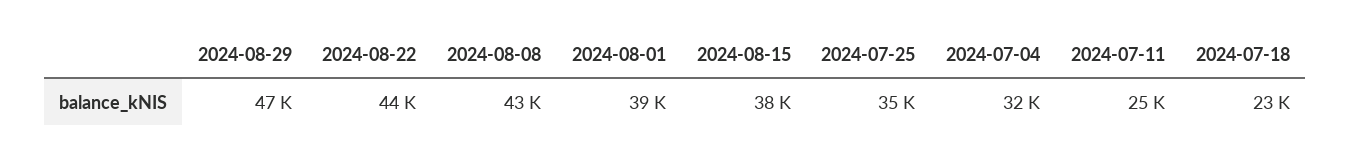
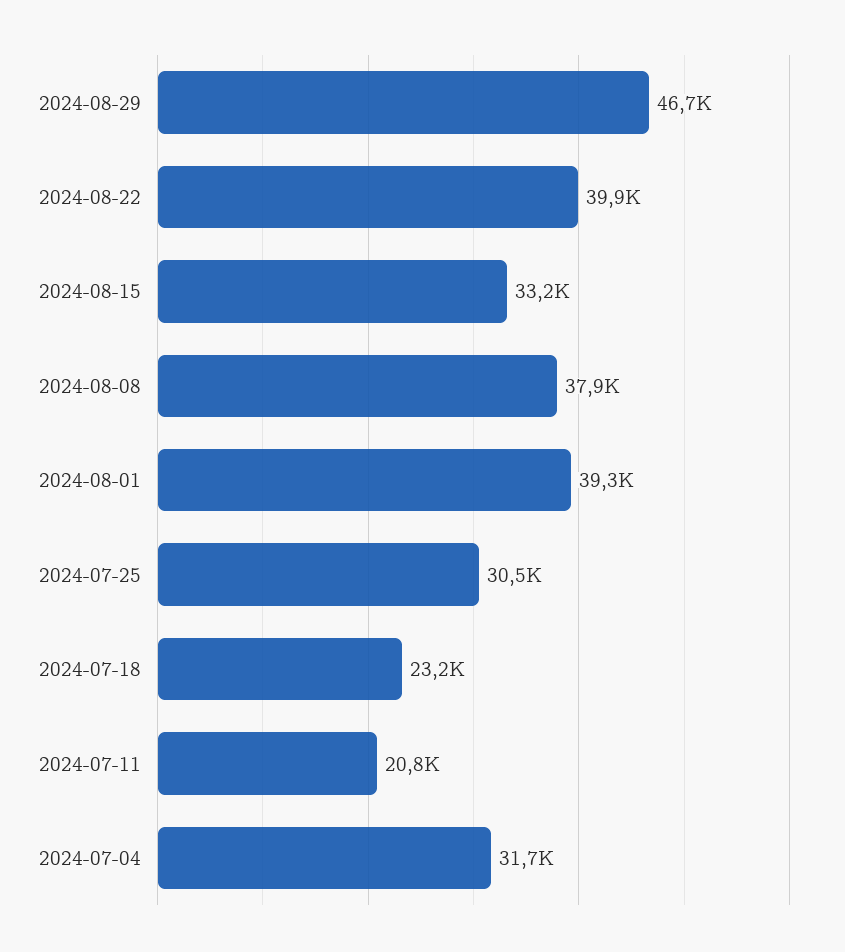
  {
    "2024-08-29": 46700,
-   "2024-08-22": 44000,
+   "2024-08-22": 39900,
-   "2024-08-08": 43000,
+   "2024-08-08": 37900,
    "2024-08-01": 39300,
-   "2024-08-15": 38000,
+   "2024-08-15": 33200,
-   "2024-07-25": 35000,
+   "2024-07-25": 30500,
    "2024-07-04": 31700,
-   "2024-07-11": 25000,
+   "2024-07-11": 20800,
    "2024-07-18": 23200
  }

